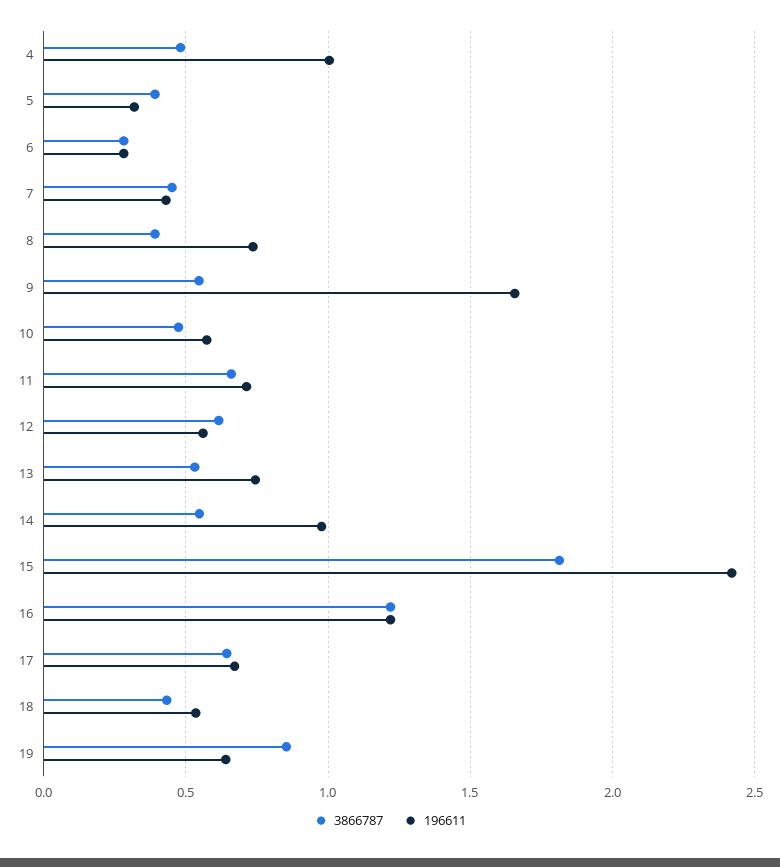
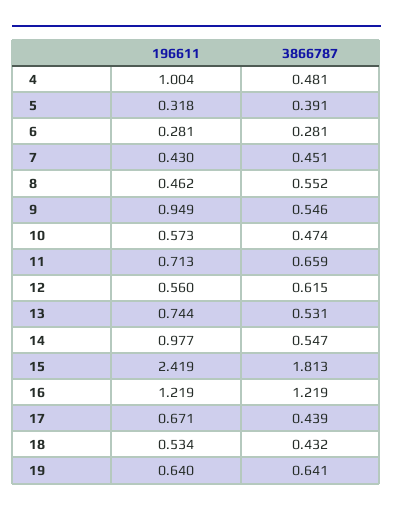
  {
    "3866787": {
      "4": 0.481,
      "5": 0.391,
      "6": 0.281,
      "7": 0.451,
-     "8": 0.4,
+     "8": 0.552,
      "9": 0.546,
      "10": 0.474,
      "11": 0.659,
      "12": 0.615,
      "13": 0.531,
      "14": 0.547,
      "15": 1.813,
      "16": 1.219,
-     "17": 0.65,
+     "17": 0.439,
      "18": 0.432,
-     "19": 0.85
+     "19": 0.641
    },
    "196611": {
      "4": 1.004,
      "5": 0.318,
      "6": 0.281,
      "7": 0.43,
-     "8": 0.75,
+     "8": 0.462,
-     "9": 1.65,
+     "9": 0.949,
      "10": 0.573,
      "11": 0.713,
      "12": 0.56,
      "13": 0.744,
      "14": 0.977,
      "15": 2.419,
      "16": 1.219,
      "17": 0.671,
      "18": 0.534,
      "19": 0.64
    }
  }

